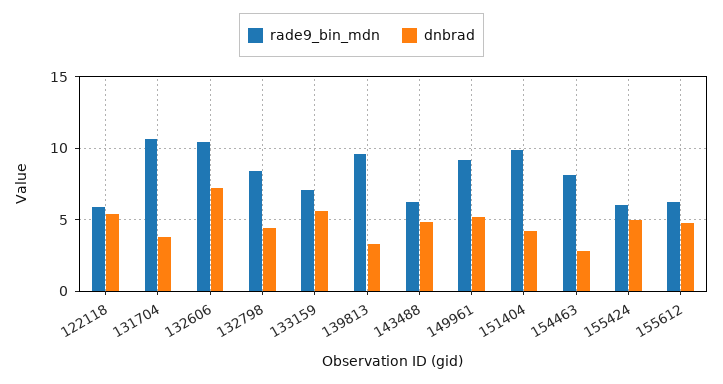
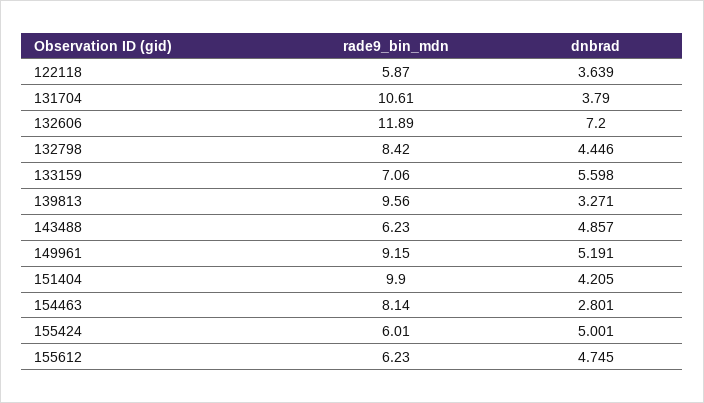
  {
    "rade9_bin_mdn": {
      "122118": 5.87,
      "131704": 10.61,
-     "132606": 10.5,
+     "132606": 11.89,
      "132798": 8.42,
      "133159": 7.06,
      "139813": 9.56,
      "143488": 6.23,
      "149961": 9.15,
      "151404": 9.9,
      "154463": 8.14,
      "155424": 6.01,
      "155612": 6.23
    },
    "dnbrad": {
-     "122118": 5.5,
+     "122118": 3.639,
      "131704": 3.79,
      "132606": 7.2,
      "132798": 4.446,
      "133159": 5.598,
      "139813": 3.271,
      "143488": 4.857,
      "149961": 5.191,
      "151404": 4.205,
      "154463": 2.801,
      "155424": 5.001,
      "155612": 4.745
    }
  }

